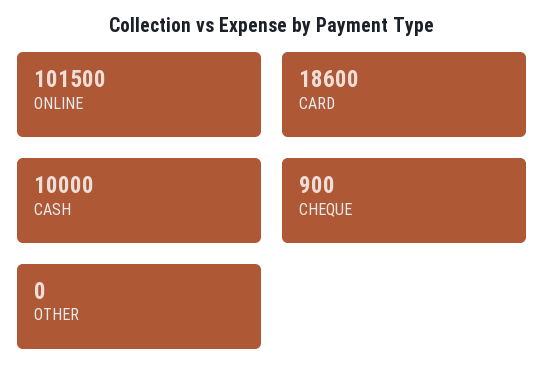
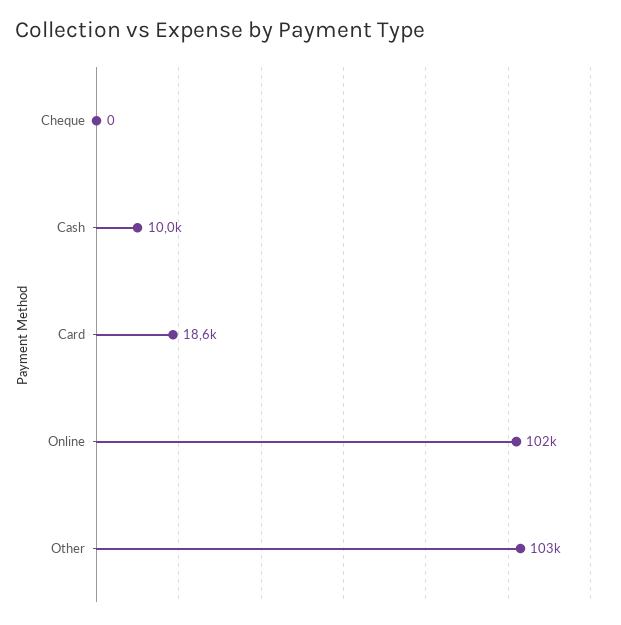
  {
    "ONLINE": 101500,
    "CARD": 18600,
    "CASH": 10000,
-   "CHEQUE": 900,
+   "CHEQUE": 0,
-   "OTHER": 0
+   "OTHER": 103000
  }

